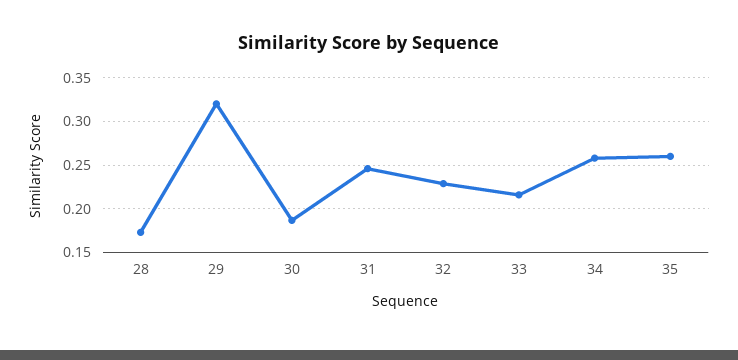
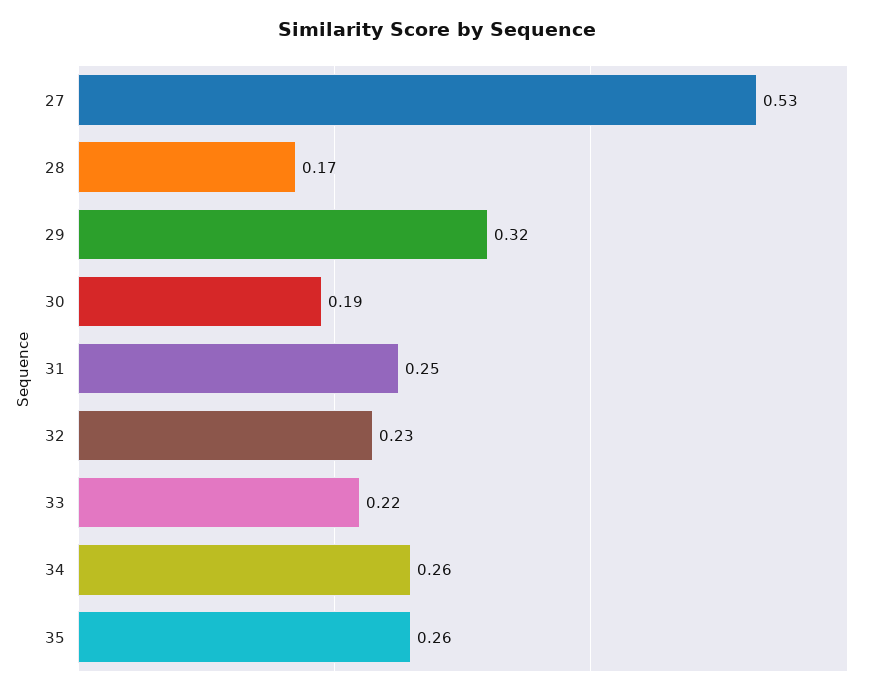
  {
    "28": 0.17,
    "29": 0.32,
    "30": 0.19,
    "31": 0.25,
    "32": 0.23,
    "33": 0.22,
    "34": 0.26,
-   "35": 0.26
+   "35": 0.26,
+   "27": 0.53
  }

